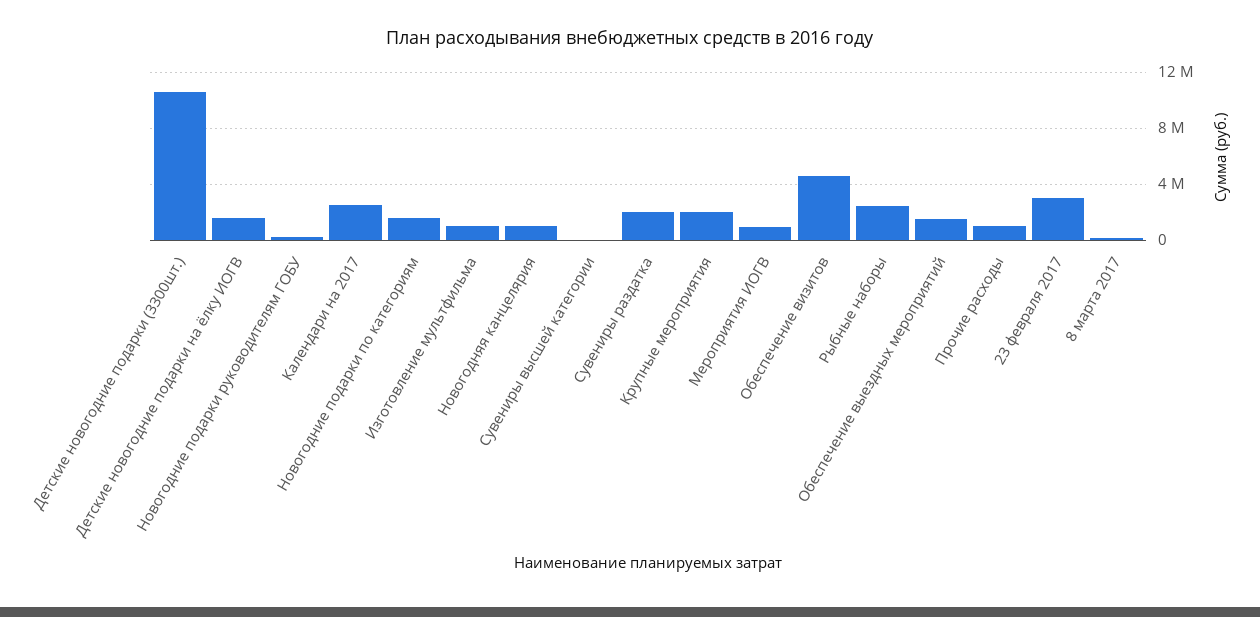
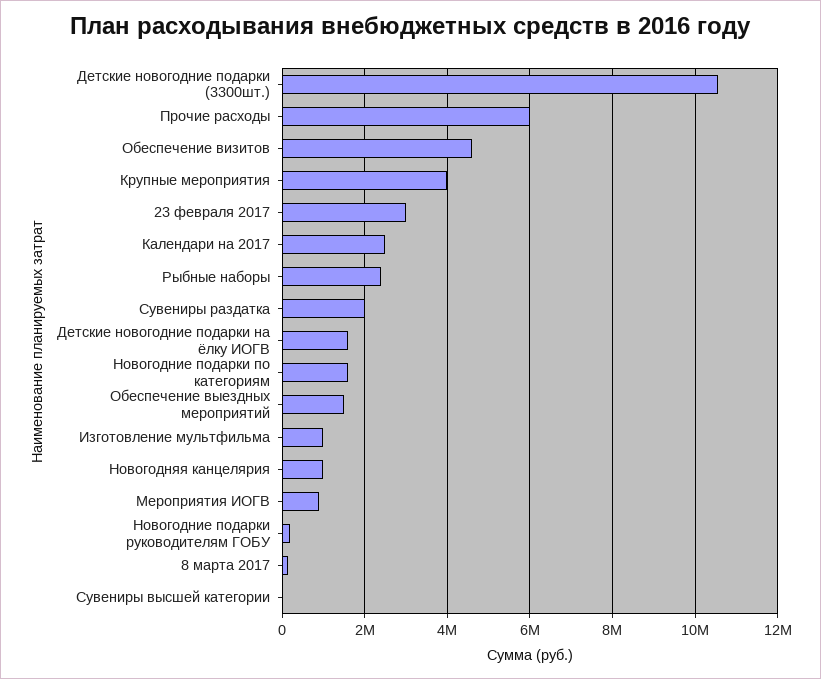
  {
    "Детские новогодние подарки (3300шт.)": 10600000,
    "Детские новогодние подарки на ёлку ИОГВ": 1600000,
    "Новогодние подарки руководителям ГОБУ": 200000,
    "Календари на 2017": 2600000,
    "Новогодние подарки по категориям": 1600000,
    "Изготовление мультфильма": 1000000,
    "Новогодняя канцелярия": 1000000,
    "Сувениры высшей категории": 0,
    "Сувениры раздатка": 2000000,
-   "Крупные мероприятия": 2000000,
+   "Крупные мероприятия": 4000000,
    "Мероприятия ИОГВ": 1000000,
    "Обеспечение визитов": 4600000,
    "Рыбные наборы": 2400000,
    "Обеспечение выездных мероприятий": 1600000,
-   "Прочие расходы": 1000000,
+   "Прочие расходы": 6000000,
    "23 февраля 2017": 3000000,
    "8 марта 2017": 200000
  }

